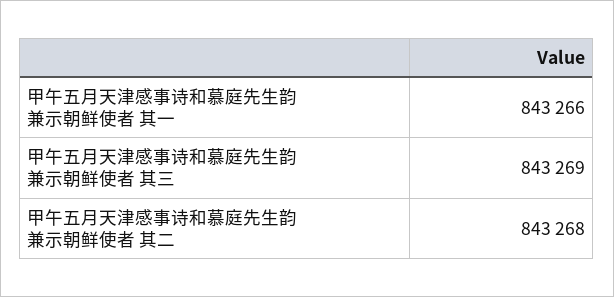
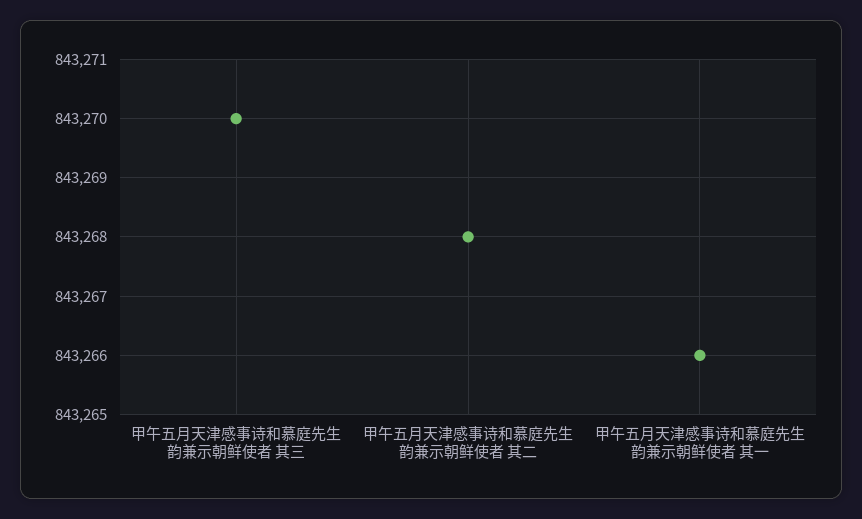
  {
    "甲午五月天津感事诗和慕庭先生韵兼示朝鲜使者 其一": 843266,
-   "甲午五月天津感事诗和慕庭先生韵兼示朝鲜使者 其三": 843269,
+   "甲午五月天津感事诗和慕庭先生韵兼示朝鲜使者 其三": 843270,
    "甲午五月天津感事诗和慕庭先生韵兼示朝鲜使者 其二": 843268
  }

